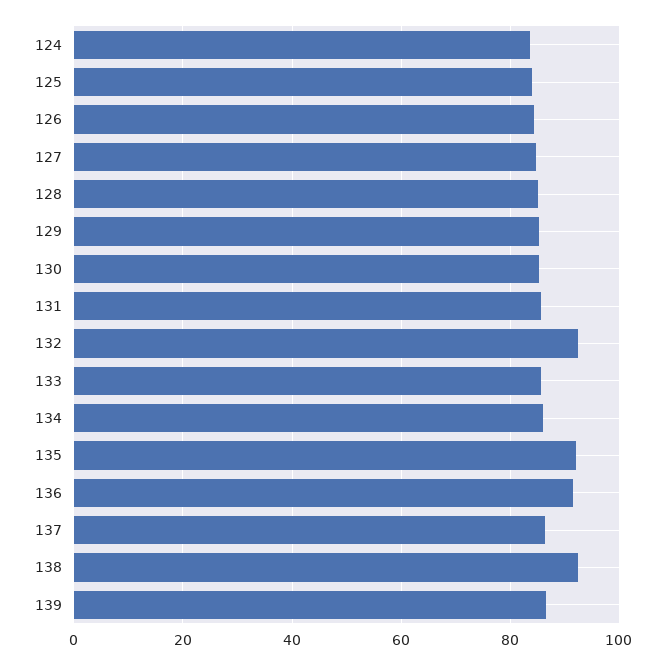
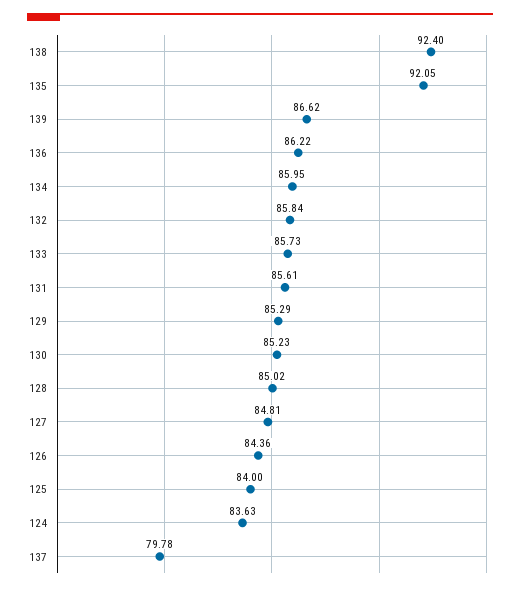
  {
    "124": 83.63,
    "125": 84,
    "126": 84.36,
    "127": 84.81,
    "128": 85.02,
    "129": 85.29,
    "130": 85.23,
    "131": 85.61,
-   "132": 92,
+   "132": 85.84,
    "133": 85.73,
    "134": 85.95,
    "135": 92.05,
-   "136": 92,
+   "136": 86.22,
-   "137": 86,
+   "137": 79.78,
    "138": 92.4,
    "139": 86.62
  }

